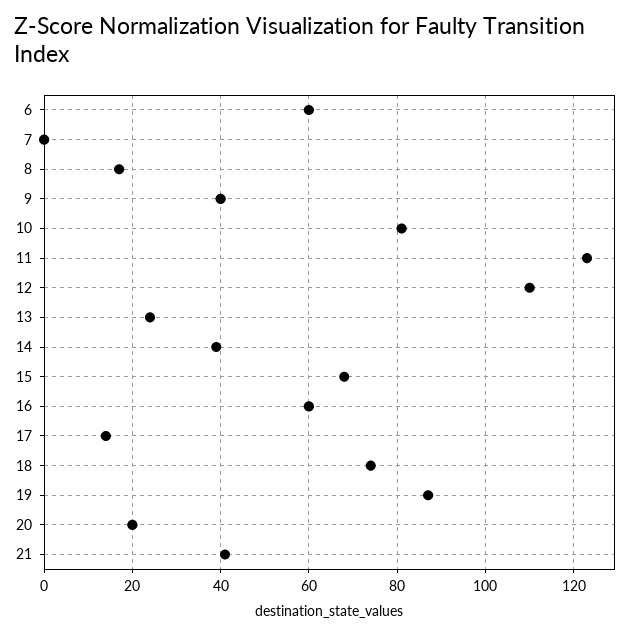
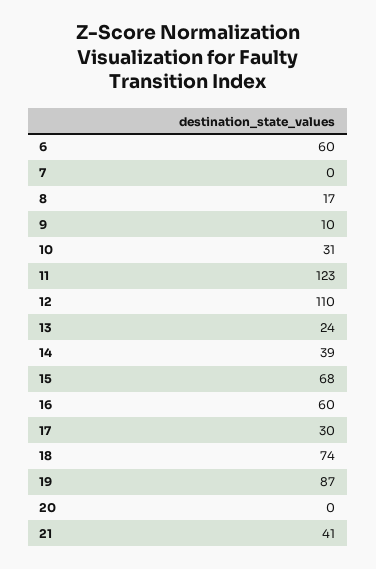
  {
    "6": 60,
    "7": 0,
    "8": 17,
-   "9": 40,
+   "9": 10,
-   "10": 80,
+   "10": 31,
    "11": 123,
    "12": 110,
    "13": 24,
    "14": 39,
    "15": 68,
    "16": 60,
-   "17": 15,
+   "17": 30,
    "18": 74,
    "19": 87,
-   "20": 20,
+   "20": 0,
    "21": 41
  }

